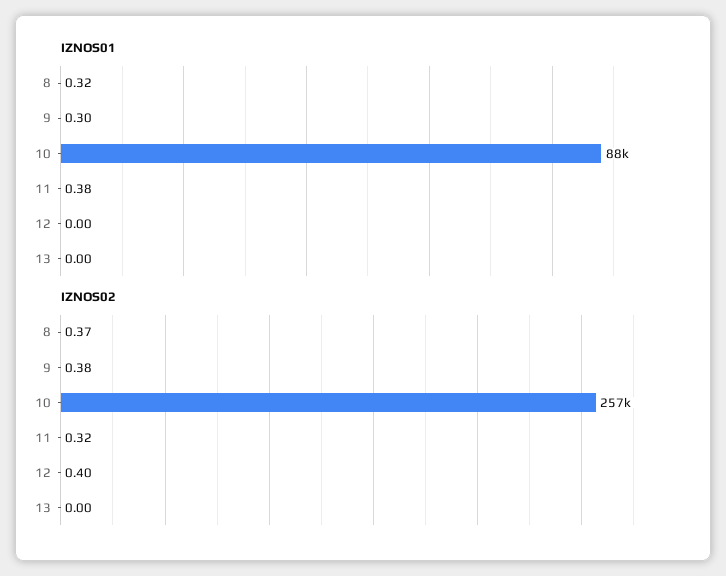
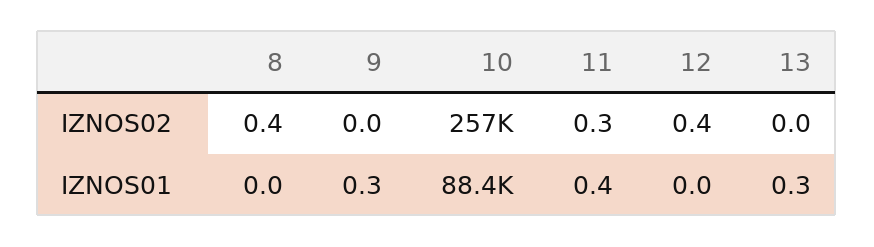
  {
    "IZNOS01": {
-     "8": 0.32,
+     "8": 0,
      "9": 0.3,
      "10": 88400,
      "11": 0.38,
      "12": 0,
-     "13": 0
+     "13": 0.3
    },
    "IZNOS02": {
      "8": 0.37,
-     "9": 0.38,
+     "9": 0,
      "10": 257000,
      "11": 0.32,
      "12": 0.4,
      "13": 0
    }
  }

